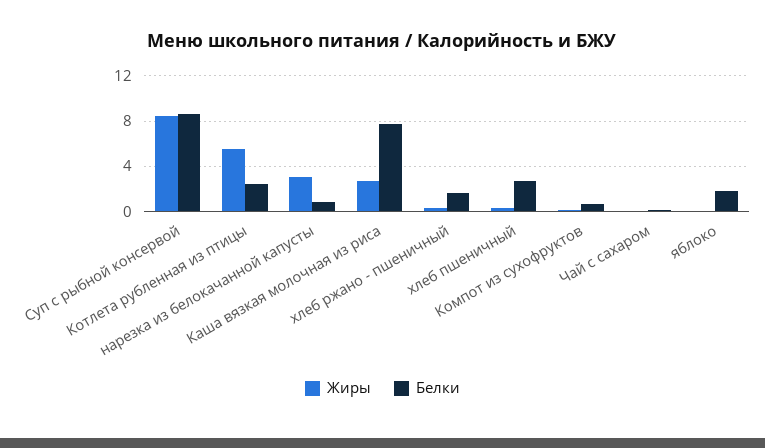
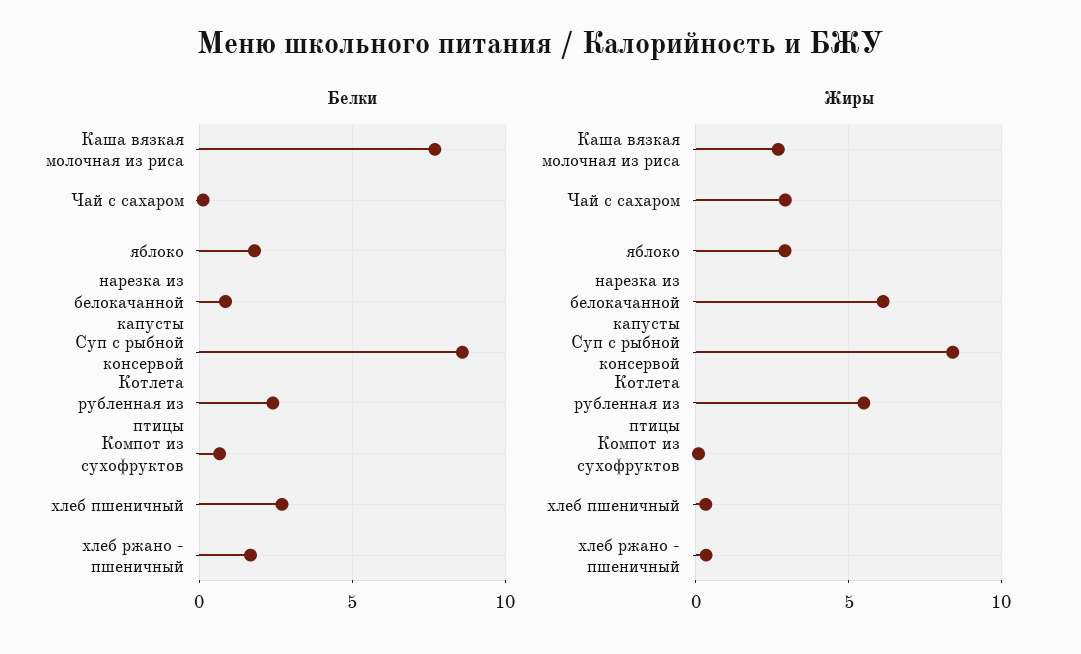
  {
    "Жиры": {
      "Суп с рыбной консервой": 8.5,
      "Котлета рубленная из птицы": 5.5,
-     "нарезка из белокачанной капусты": 3,
+     "нарезка из белокачанной капусты": 6,
      "Каша вязкая молочная из риса": 2.5,
      "хлеб ржано - пшеничный": 0.5,
      "хлеб пшеничный": 0.5,
      "Компот из сухофруктов": 0,
-     "Чай с сахаром": 0,
+     "Чай с сахаром": 3,
-     "яблоко": 0
+     "яблоко": 3
    },
    "Белки": {
      "Суп с рыбной консервой": 8.5,
      "Котлета рубленная из птицы": 2.5,
      "нарезка из белокачанной капусты": 1,
      "Каша вязкая молочная из риса": 7.5,
      "хлеб ржано - пшеничный": 1.5,
      "хлеб пшеничный": 2.5,
      "Компот из сухофруктов": 0.5,
      "Чай с сахаром": 0,
      "яблоко": 2
    }
  }

